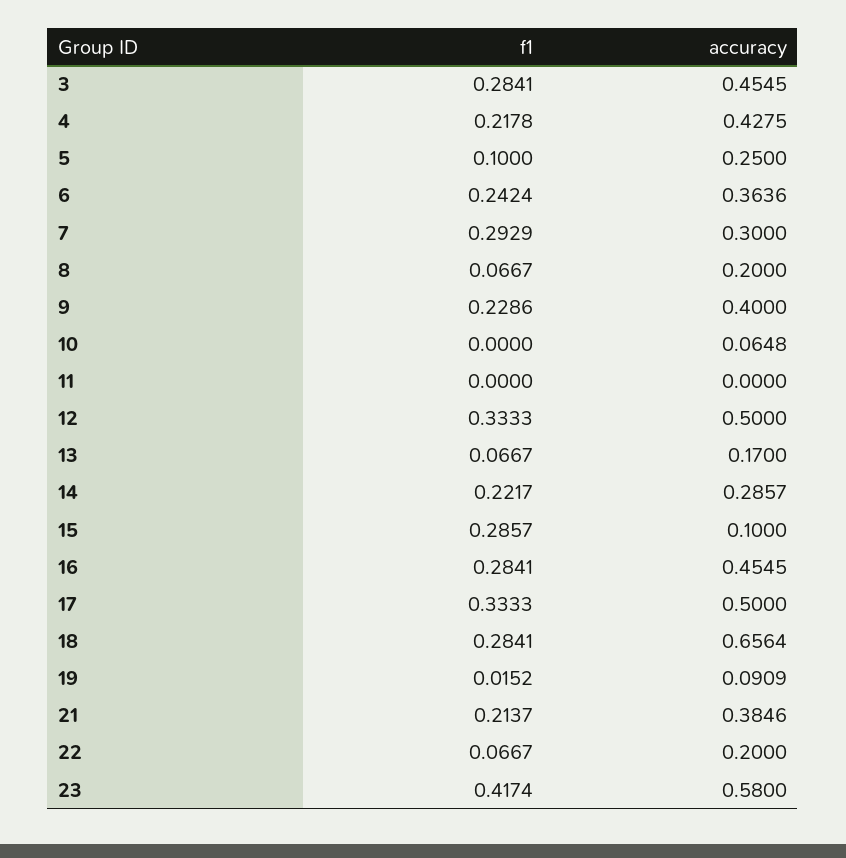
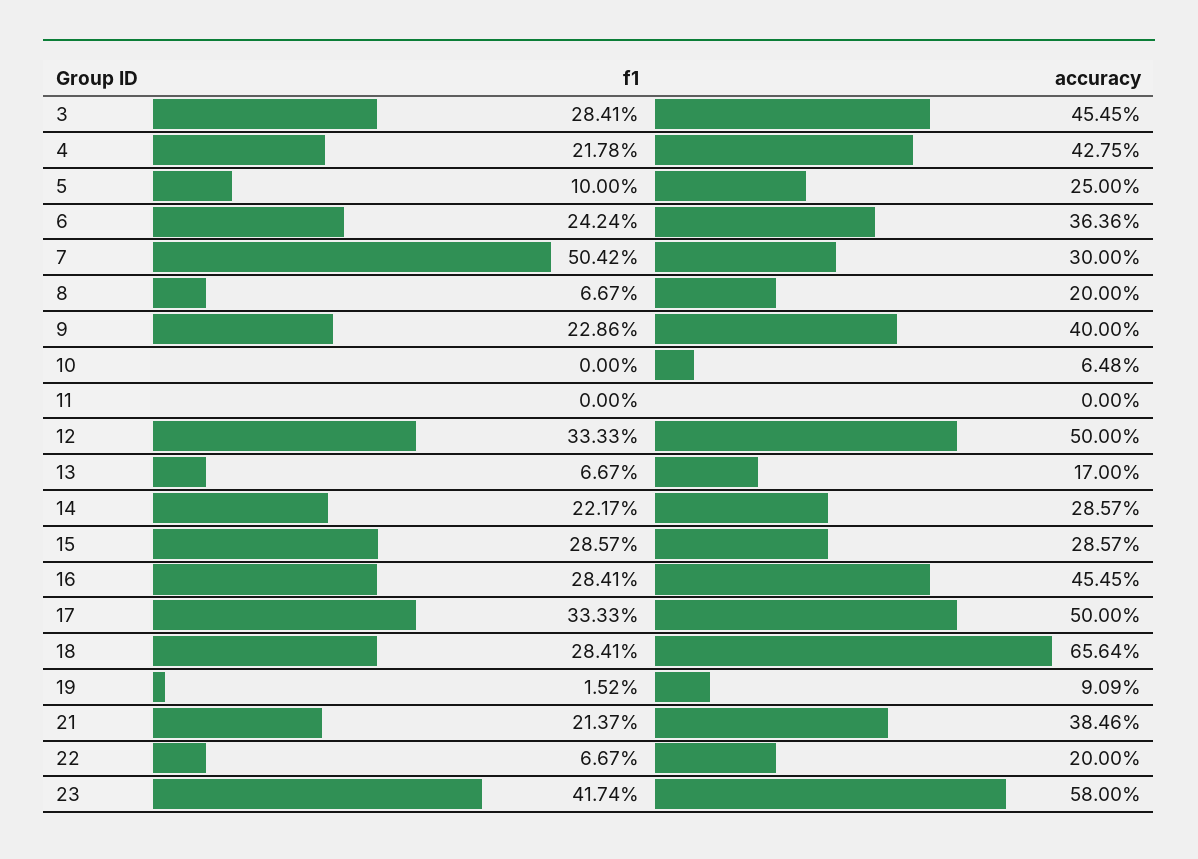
  {
    "f1": {
      "3": 0.2841,
      "4": 0.2178,
      "5": 0.1,
      "6": 0.2424,
-     "7": 0.2929,
+     "7": 0.5042,
      "8": 0.0667,
      "9": 0.2286,
      "10": 0,
      "11": 0,
      "12": 0.3333,
      "13": 0.0667,
      "14": 0.2217,
      "15": 0.2857,
      "16": 0.2841,
      "17": 0.3333,
      "18": 0.2841,
      "19": 0.0152,
      "21": 0.2137,
      "22": 0.0667,
      "23": 0.4174
    },
    "accuracy": {
      "3": 0.4545,
      "4": 0.4275,
      "5": 0.25,
      "6": 0.3636,
      "7": 0.3,
      "8": 0.2,
      "9": 0.4,
      "10": 0.0648,
      "11": 0,
      "12": 0.5,
      "13": 0.17,
      "14": 0.2857,
-     "15": 0.1,
+     "15": 0.2857,
      "16": 0.4545,
      "17": 0.5,
      "18": 0.6564,
      "19": 0.0909,
      "21": 0.3846,
      "22": 0.2,
      "23": 0.58
    }
  }

